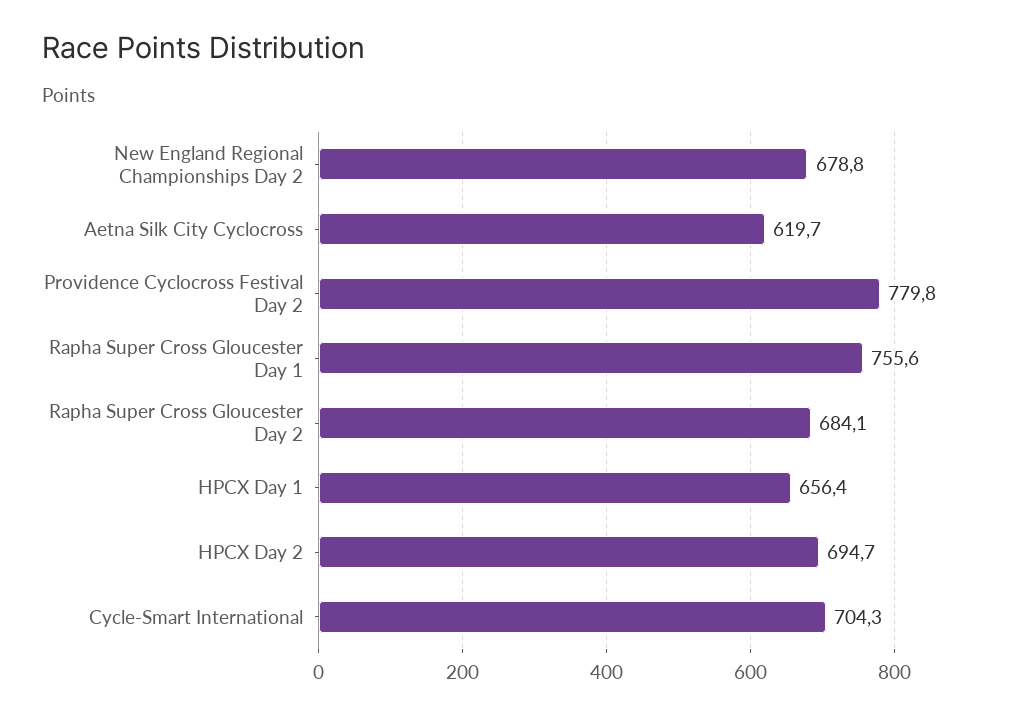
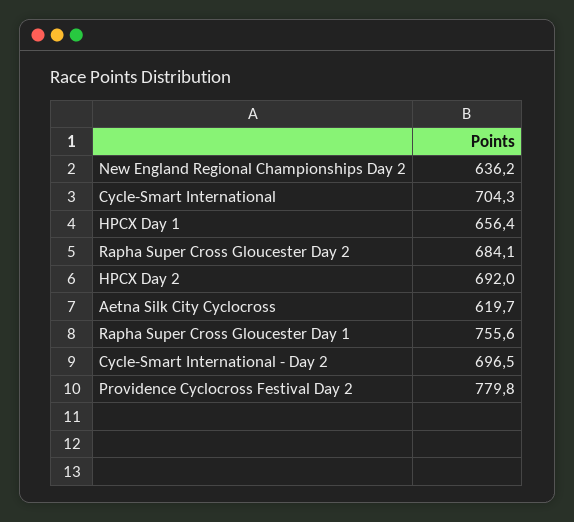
  {
-   "New England Regional Championships Day 2": 678.8,
+   "New England Regional Championships Day 2": 636.2,
    "Aetna Silk City Cyclocross": 619.7,
    "Providence Cyclocross Festival Day 2": 779.8,
    "Rapha Super Cross Gloucester Day 1": 755.6,
    "Rapha Super Cross Gloucester Day 2": 684.1,
    "HPCX Day 1": 656.4,
-   "HPCX Day 2": 694.7,
+   "HPCX Day 2": 692,
-   "Cycle-Smart International": 704.3
+   "Cycle-Smart International": 704.3,
+   "Cycle-Smart International - Day 2": 696.5
  }

